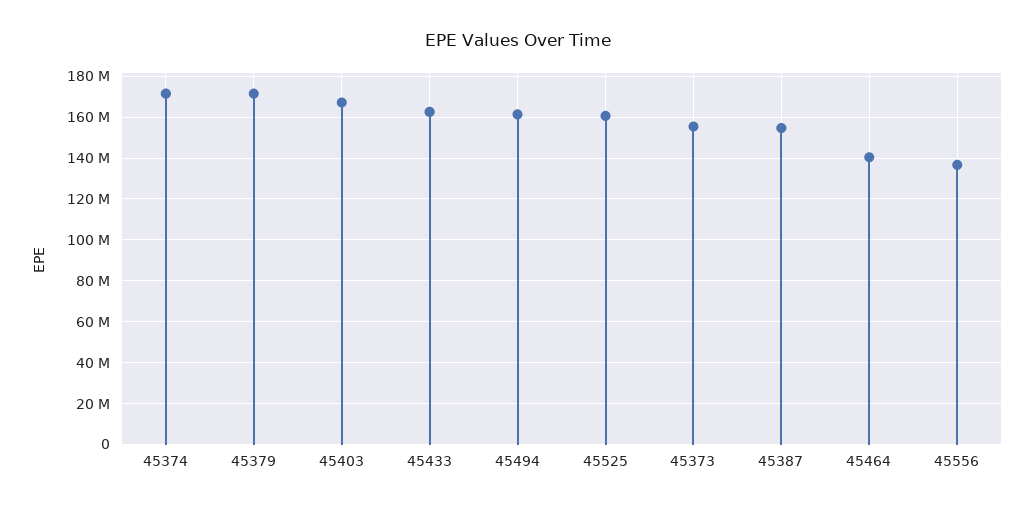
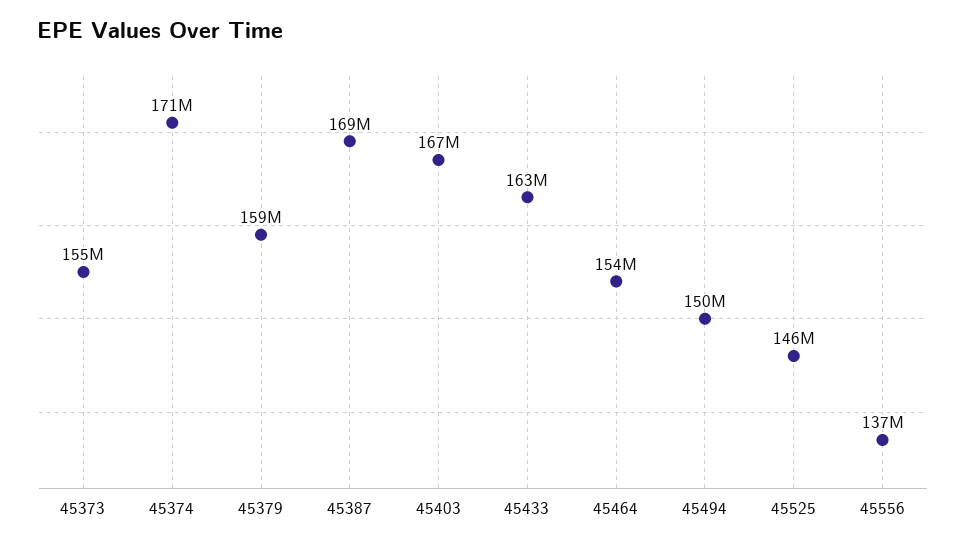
  {
    "45374": 171000000,
-   "45379": 170000000,
+   "45379": 159000000,
    "45403": 167000000,
    "45433": 163000000,
-   "45494": 160000000,
+   "45494": 150000000,
-   "45525": 160000000,
+   "45525": 146000000,
    "45373": 155000000,
-   "45387": 155000000,
+   "45387": 169000000,
-   "45464": 140000000,
+   "45464": 154000000,
    "45556": 137000000
  }

